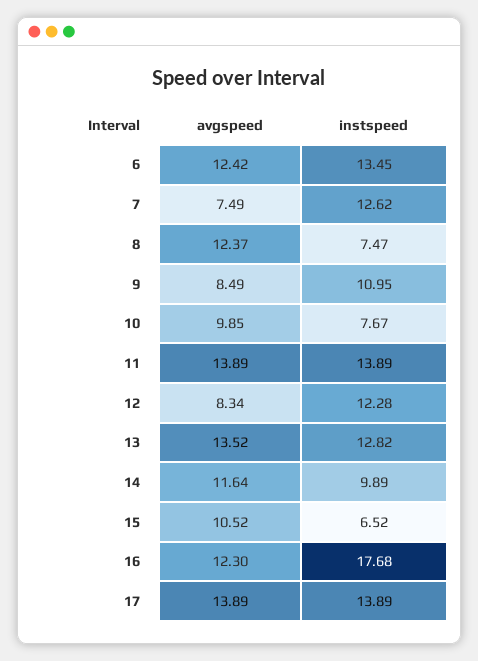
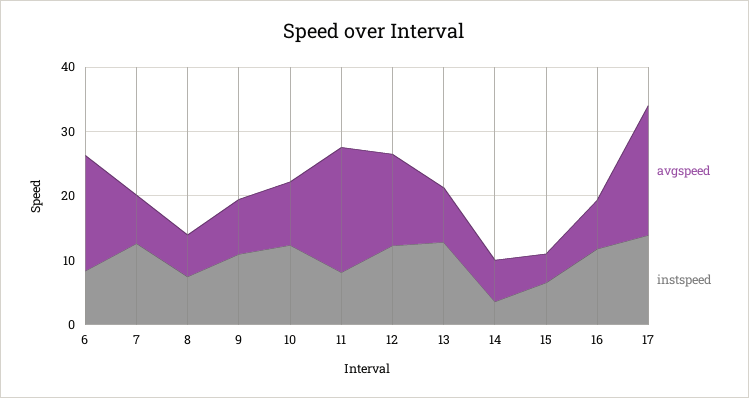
  {
    "avgspeed": {
-     "6": 12.42,
+     "6": 18,
      "7": 7.49,
-     "8": 12.37,
+     "8": 6,
      "9": 8.49,
      "10": 9.85,
-     "11": 13.89,
+     "11": 20,
-     "12": 8.34,
+     "12": 14,
-     "13": 13.52,
+     "13": 8,
-     "14": 11.64,
+     "14": 6,
-     "15": 10.52,
+     "15": 4,
-     "16": 12.3,
+     "16": 8,
-     "17": 13.89
+     "17": 20
    },
    "instspeed": {
-     "6": 13.45,
+     "6": 8,
      "7": 12.62,
      "8": 7.47,
      "9": 10.95,
-     "10": 7.67,
+     "10": 12,
-     "11": 13.89,
+     "11": 8,
      "12": 12.28,
      "13": 12.82,
-     "14": 9.89,
+     "14": 4,
      "15": 6.52,
-     "16": 17.68,
+     "16": 12,
      "17": 13.89
    }
  }

